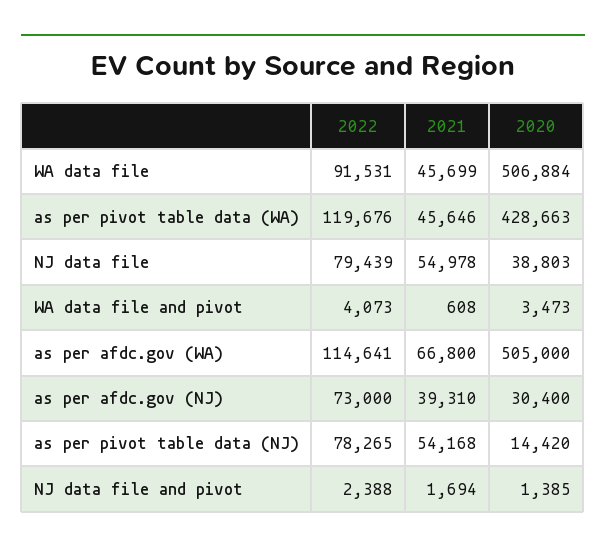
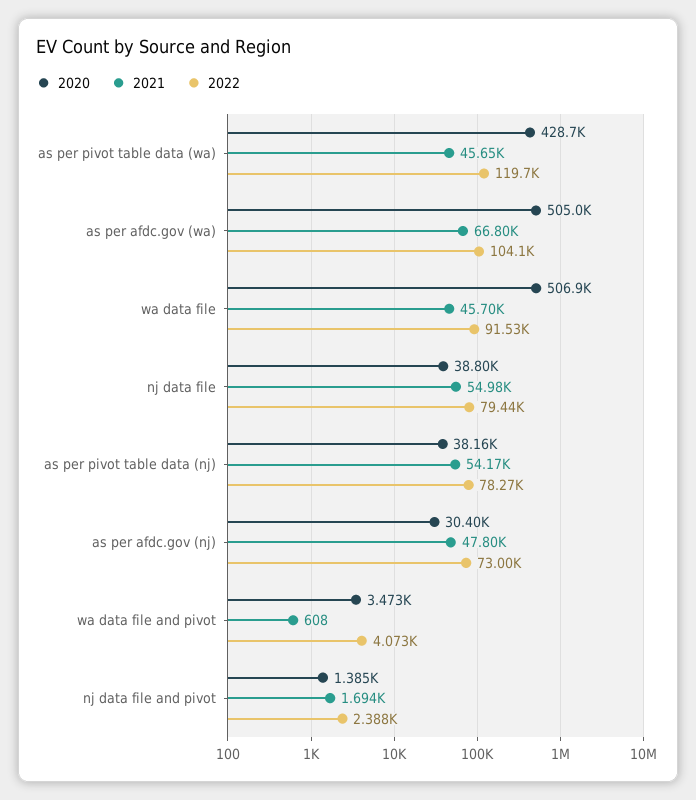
  {
    "2022": {
      "WA data file": 91531,
      "as per pivot table data (WA)": 119676,
      "NJ data file": 79439,
      "WA data file and pivot": 4073,
-     "as per afdc.gov (WA)": 114641,
+     "as per afdc.gov (WA)": 104100,
      "as per afdc.gov (NJ)": 73000,
      "as per pivot table data (NJ)": 78265,
      "NJ data file and pivot": 2388
    },
    "2021": {
      "WA data file": 45699,
      "as per pivot table data (WA)": 45646,
      "NJ data file": 54978,
      "WA data file and pivot": 608,
      "as per afdc.gov (WA)": 66800,
-     "as per afdc.gov (NJ)": 39310,
+     "as per afdc.gov (NJ)": 47800,
      "as per pivot table data (NJ)": 54168,
      "NJ data file and pivot": 1694
    },
    "2020": {
      "WA data file": 506884,
      "as per pivot table data (WA)": 428663,
      "NJ data file": 38803,
      "WA data file and pivot": 3473,
      "as per afdc.gov (WA)": 505000,
      "as per afdc.gov (NJ)": 30400,
-     "as per pivot table data (NJ)": 14420,
+     "as per pivot table data (NJ)": 38160,
      "NJ data file and pivot": 1385
    }
  }

